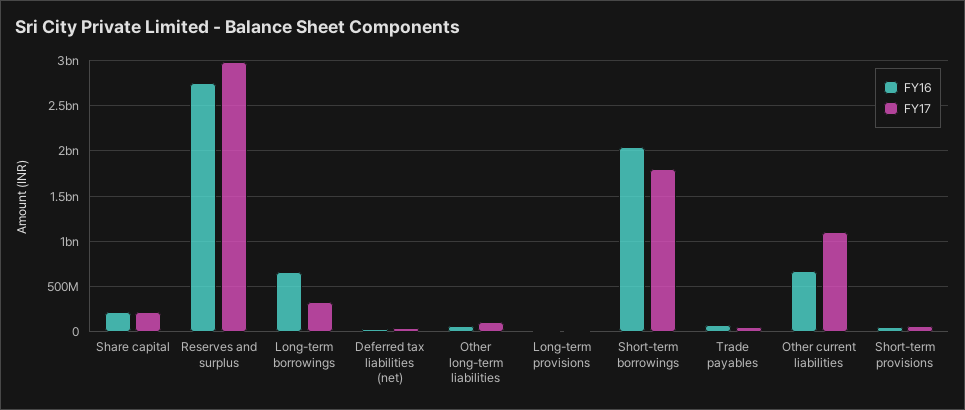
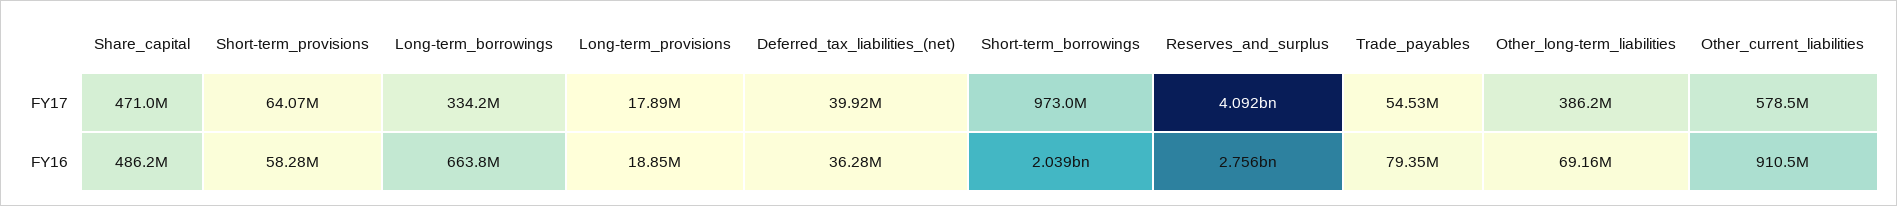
  {
    "FY16": {
-     "Share capital": 200000000,
+     "Share capital": 486200000,
      "Reserves and surplus": 2756000000,
      "Long-term borrowings": 663800000,
      "Deferred tax liabilities (net)": 36280000,
      "Other long-term liabilities": 69160000,
      "Long-term provisions": 18850000,
      "Short-term borrowings": 2039000000,
      "Trade payables": 79350000,
-     "Other current liabilities": 700000000,
+     "Other current liabilities": 910500000,
      "Short-term provisions": 58280000
    },
    "FY17": {
-     "Share capital": 200000000,
+     "Share capital": 471000000,
-     "Reserves and surplus": 3000000000,
+     "Reserves and surplus": 4092000000,
      "Long-term borrowings": 334200000,
      "Deferred tax liabilities (net)": 39920000,
-     "Other long-term liabilities": 100000000,
+     "Other long-term liabilities": 386200000,
      "Long-term provisions": 17890000,
-     "Short-term borrowings": 1800000000,
+     "Short-term borrowings": 973000000,
      "Trade payables": 54530000,
-     "Other current liabilities": 1100000000,
+     "Other current liabilities": 578500000,
      "Short-term provisions": 64070000
    }
  }

